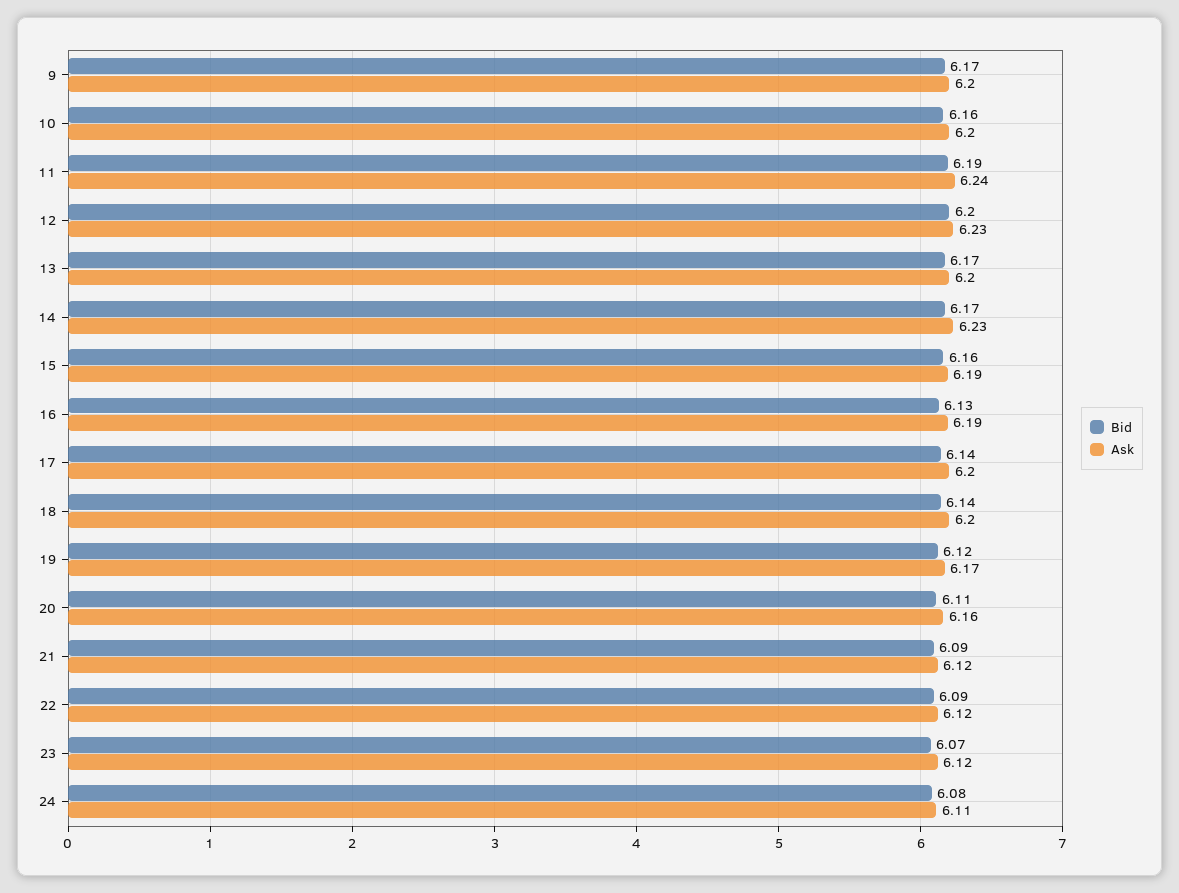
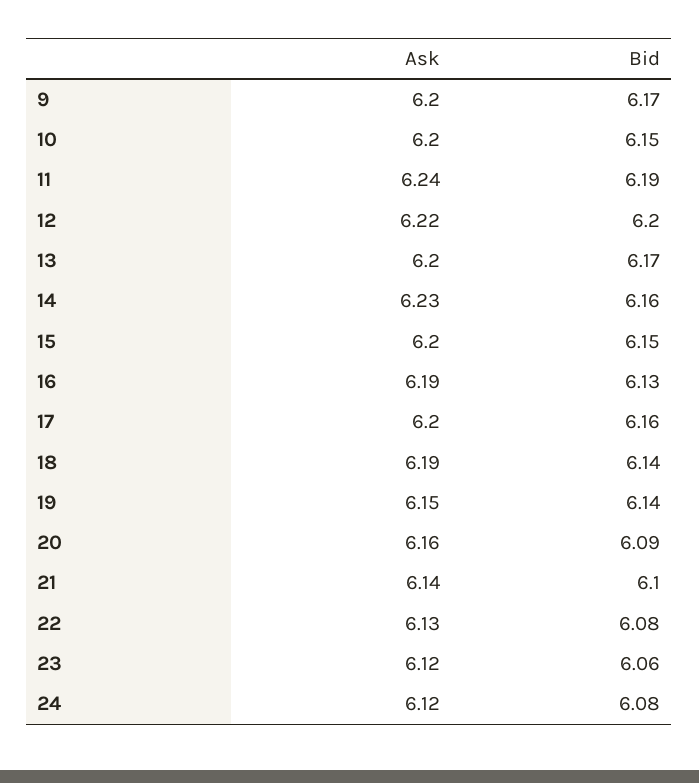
  {
    "Bid": {
      "9": 6.17,
-     "10": 6.16,
+     "10": 6.15,
      "11": 6.19,
      "12": 6.2,
      "13": 6.17,
-     "14": 6.17,
+     "14": 6.16,
-     "15": 6.16,
+     "15": 6.15,
      "16": 6.13,
-     "17": 6.14,
+     "17": 6.16,
      "18": 6.14,
-     "19": 6.12,
+     "19": 6.14,
-     "20": 6.11,
+     "20": 6.09,
-     "21": 6.09,
+     "21": 6.1,
-     "22": 6.09,
+     "22": 6.08,
-     "23": 6.07,
+     "23": 6.06,
      "24": 6.08
    },
    "Ask": {
      "9": 6.2,
      "10": 6.2,
      "11": 6.24,
-     "12": 6.23,
+     "12": 6.22,
      "13": 6.2,
      "14": 6.23,
-     "15": 6.19,
+     "15": 6.2,
      "16": 6.19,
      "17": 6.2,
-     "18": 6.2,
+     "18": 6.19,
-     "19": 6.17,
+     "19": 6.15,
      "20": 6.16,
-     "21": 6.12,
+     "21": 6.14,
-     "22": 6.12,
+     "22": 6.13,
      "23": 6.12,
-     "24": 6.11
+     "24": 6.12
    }
  }

